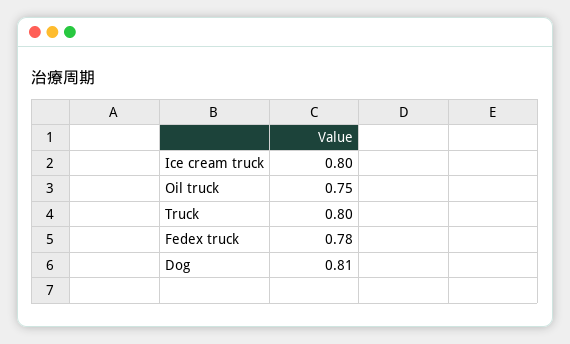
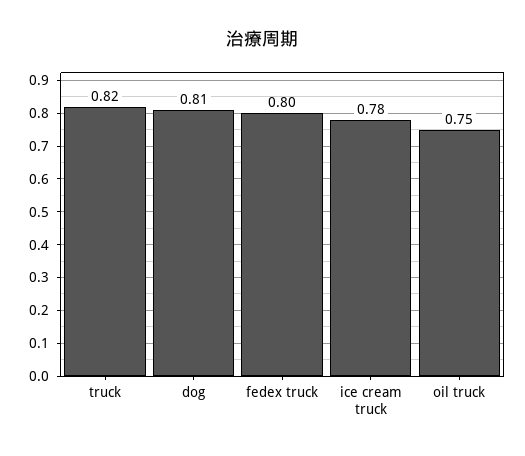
  {
-   "Ice cream truck": 0.8,
+   "Ice cream truck": 0.78,
    "Oil truck": 0.75,
-   "Truck": 0.8,
+   "Truck": 0.82,
-   "Fedex truck": 0.78,
+   "Fedex truck": 0.8,
    "Dog": 0.81
  }

